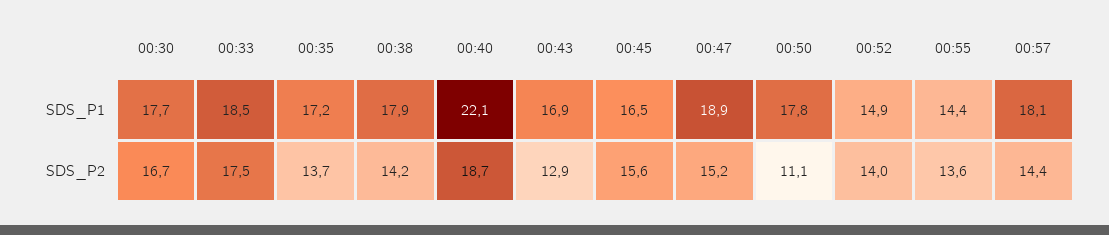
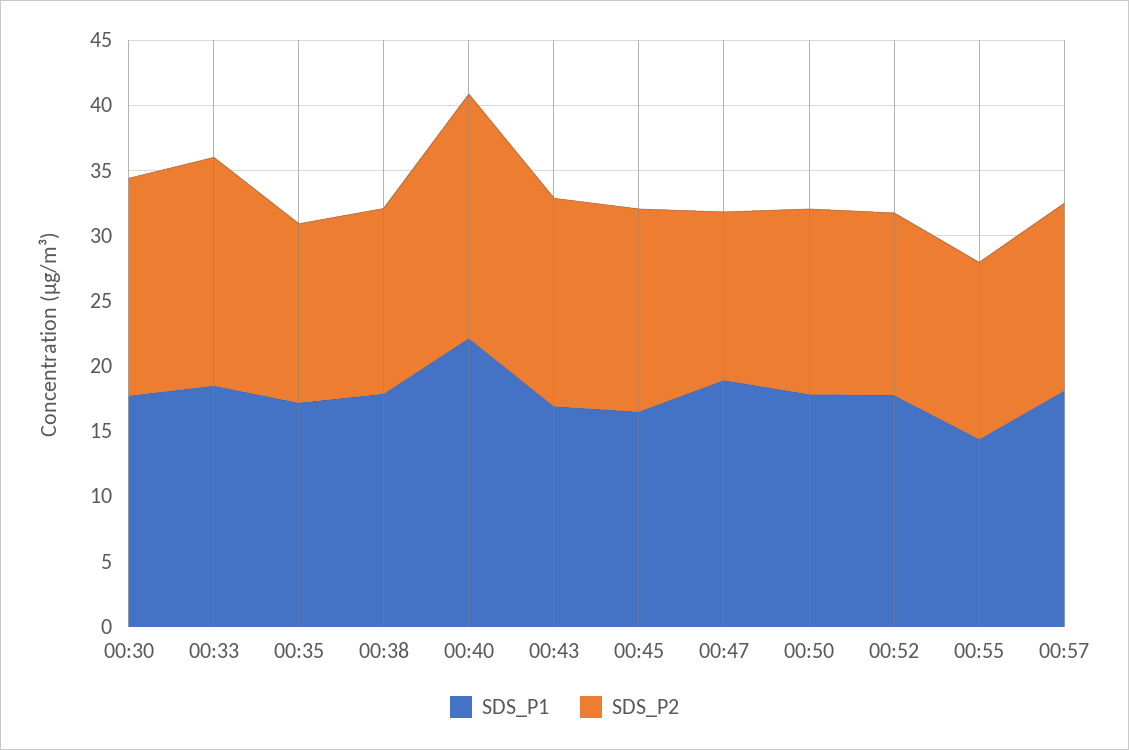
  {
    "SDS_P1": {
      "00:30": 17.7,
      "00:33": 18.5,
      "00:35": 17.2,
      "00:38": 17.9,
      "00:40": 22.1,
      "00:43": 16.9,
      "00:45": 16.5,
      "00:47": 18.9,
      "00:50": 17.8,
-     "00:52": 14.9,
+     "00:52": 18,
      "00:55": 14.4,
      "00:57": 18.1
    },
    "SDS_P2": {
      "00:30": 16.7,
      "00:33": 17.5,
      "00:35": 13.7,
      "00:38": 14.2,
      "00:40": 18.7,
-     "00:43": 12.9,
+     "00:43": 16,
      "00:45": 15.6,
-     "00:47": 15.2,
+     "00:47": 13,
-     "00:50": 11.1,
+     "00:50": 14,
      "00:52": 14,
      "00:55": 13.6,
      "00:57": 14.4
    }
  }

